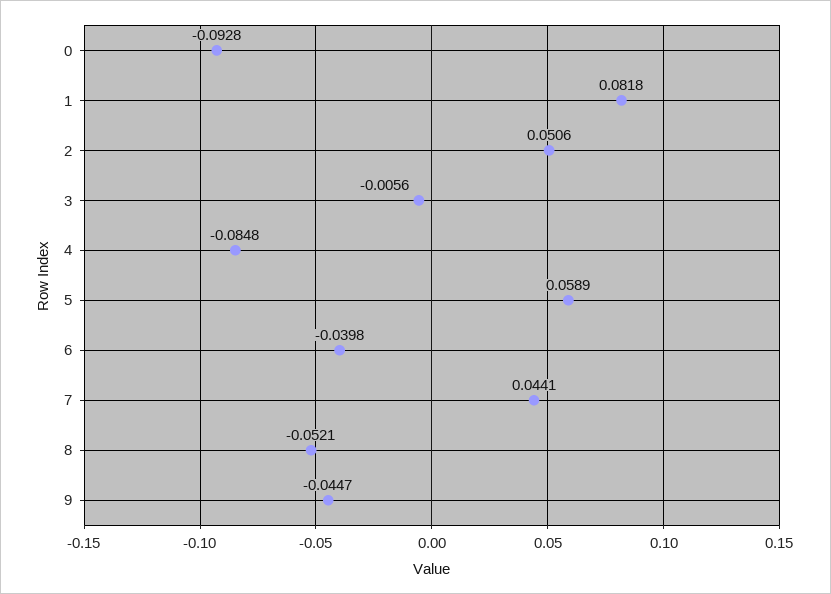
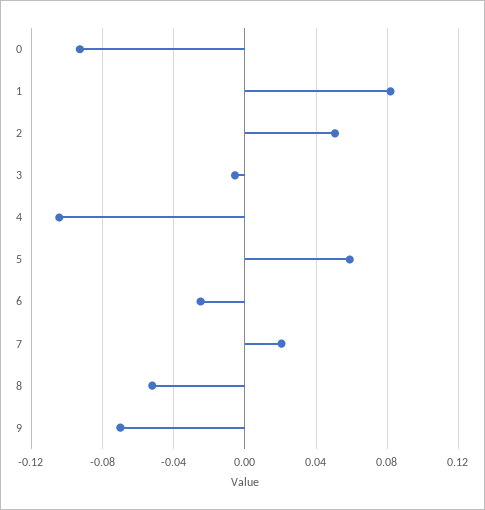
  {
    "0": -0.0928,
    "1": 0.0818,
    "2": 0.0506,
    "3": -0.0056,
-   "4": -0.0848,
+   "4": -0.105,
    "5": 0.0589,
-   "6": -0.0398,
+   "6": -0.025,
-   "7": 0.0441,
+   "7": 0.02,
    "8": -0.0521,
-   "9": -0.0447
+   "9": -0.07
  }

